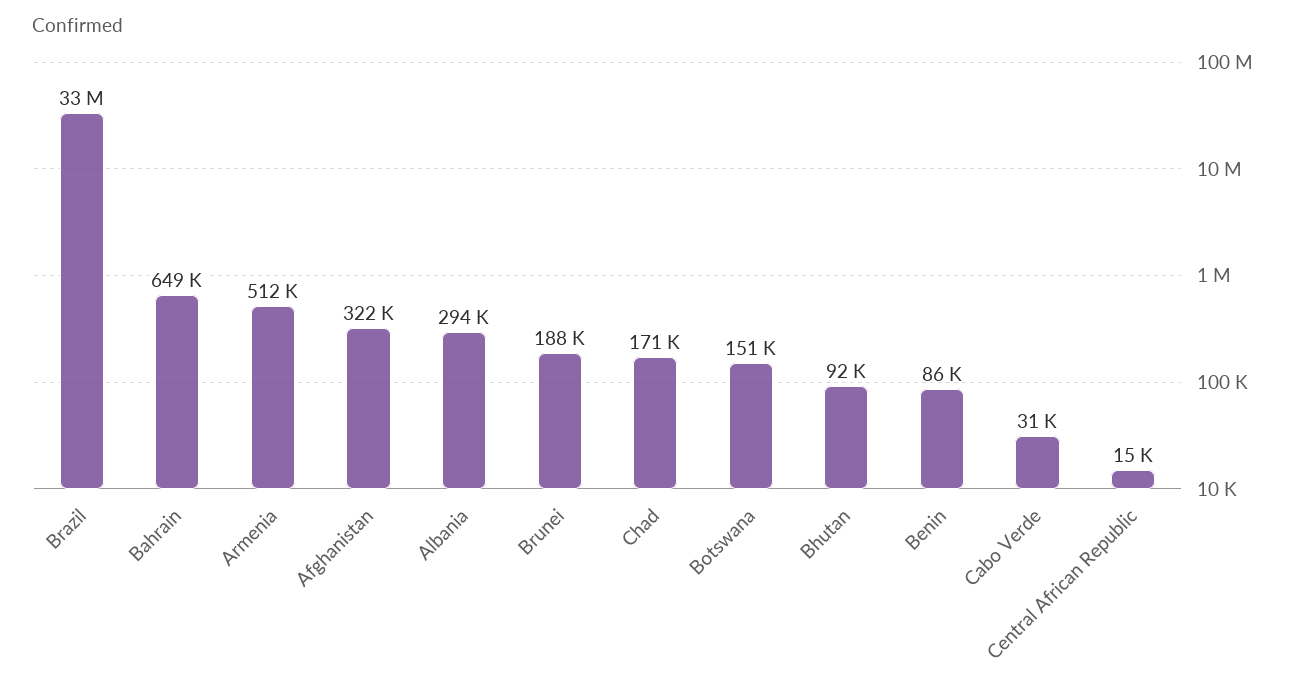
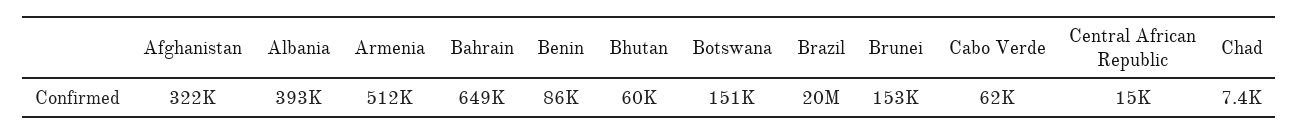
  {
-   "Brazil": 33000000,
+   "Brazil": 20000000,
    "Bahrain": 649000,
    "Armenia": 512000,
    "Afghanistan": 322000,
-   "Albania": 294000,
+   "Albania": 393000,
-   "Brunei": 188000,
+   "Brunei": 153000,
-   "Chad": 171000,
+   "Chad": 7400,
    "Botswana": 151000,
-   "Bhutan": 92000,
+   "Bhutan": 60000,
    "Benin": 86000,
-   "Cabo Verde": 31000,
+   "Cabo Verde": 62000,
    "Central African Republic": 15000
  }

